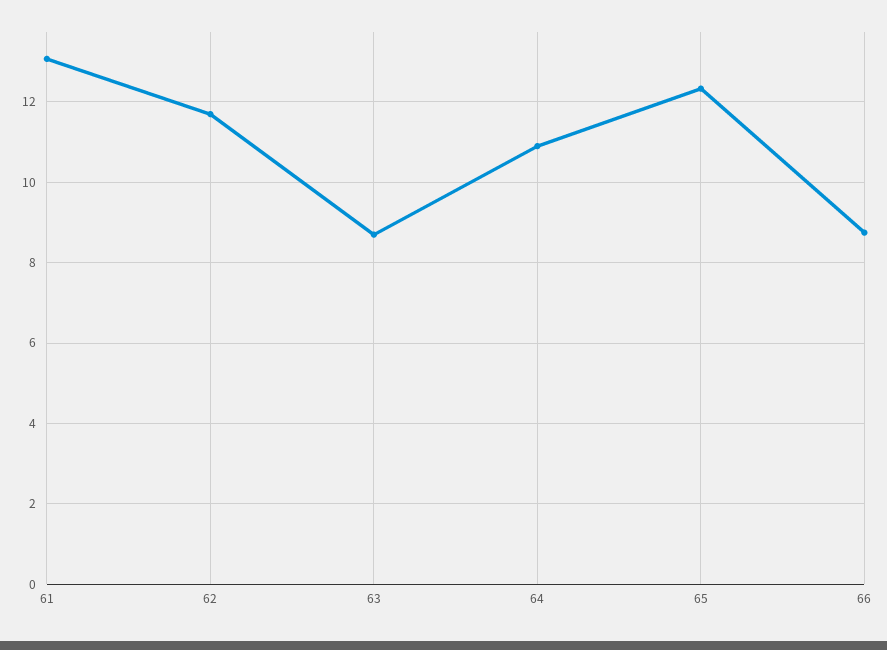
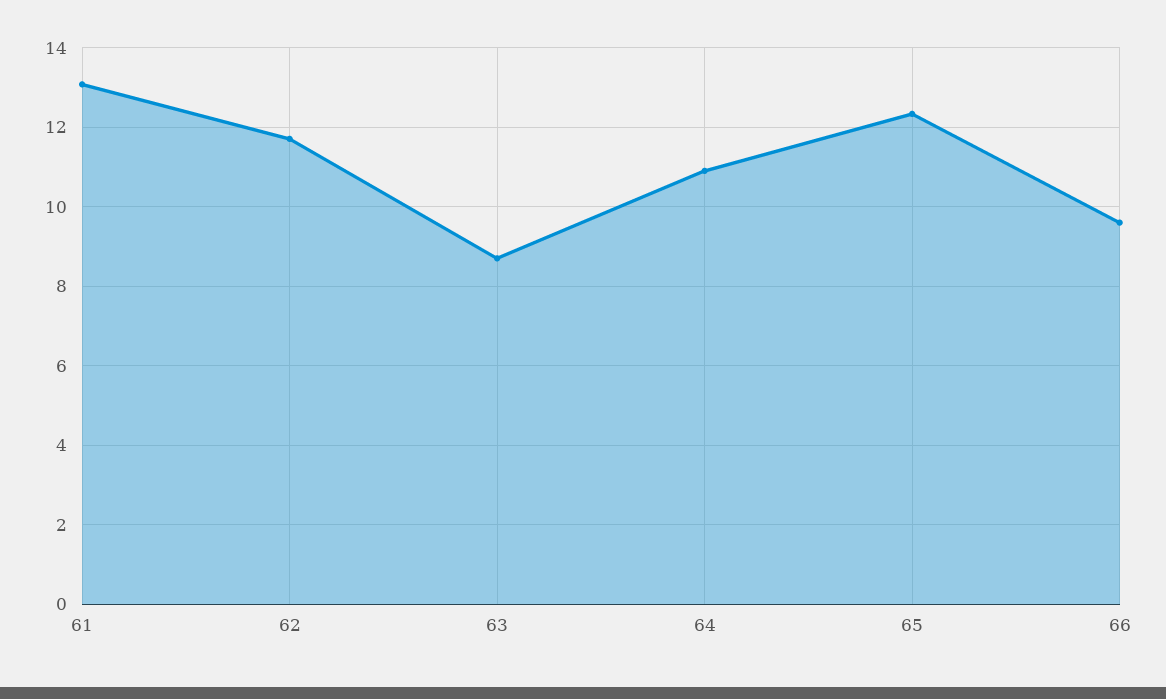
  {
    "61": 13,
    "62": 11.8,
    "63": 8.8,
    "64": 11,
    "65": 12.4,
-   "66": 8.8
+   "66": 9.6
  }

